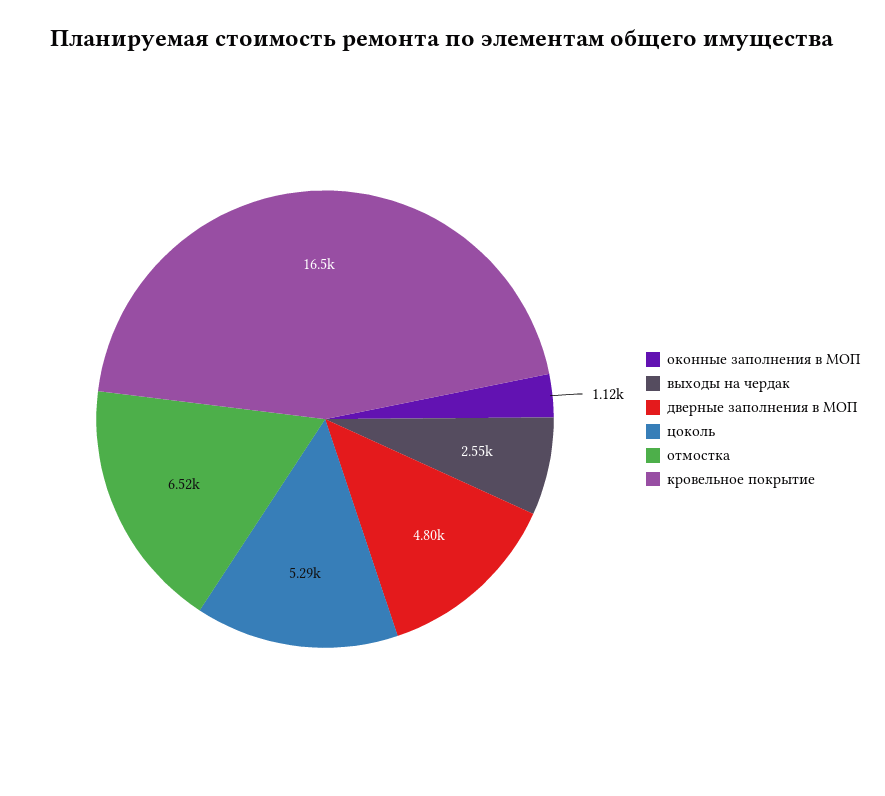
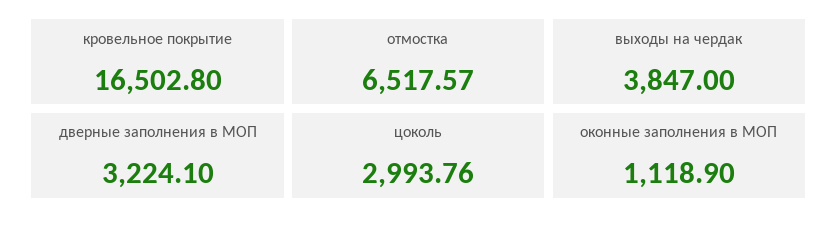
  {
    "оконные заполнения в МОП": 1118.9,
-   "выходы на чердак": 2550,
+   "выходы на чердак": 3847,
-   "дверные заполнения в МОП": 4800,
+   "дверные заполнения в МОП": 3224.1,
-   "цоколь": 5290,
+   "цоколь": 2993.76,
    "отмостка": 6517.57,
    "кровельное покрытие": 16502.8
  }

